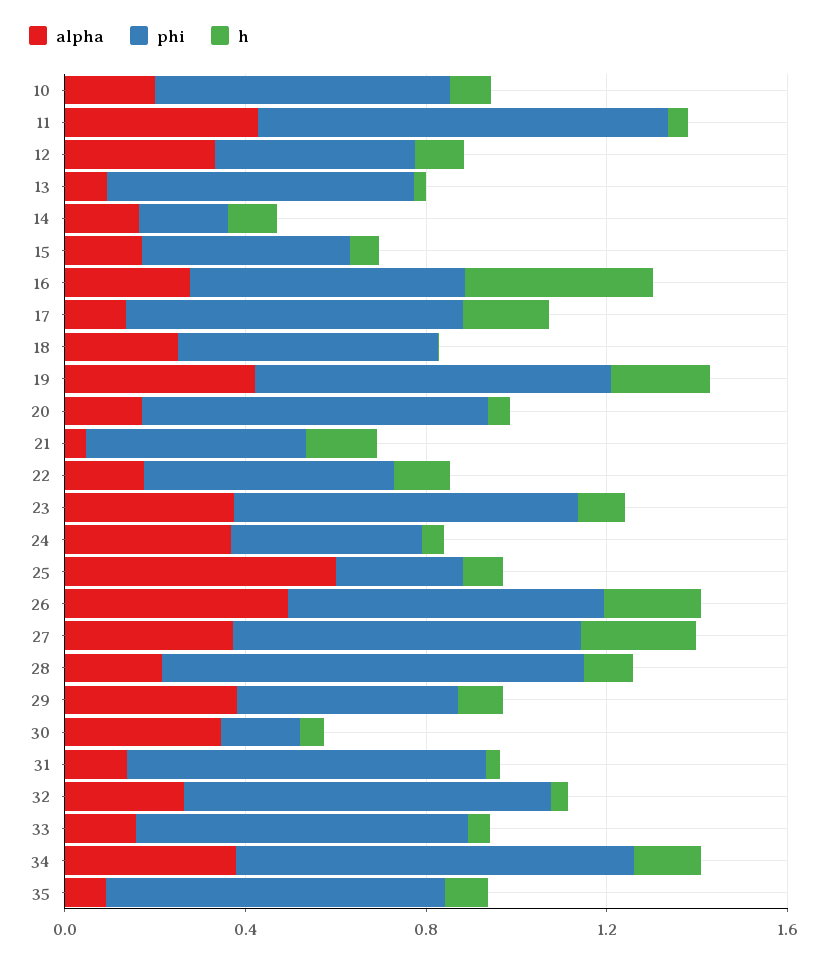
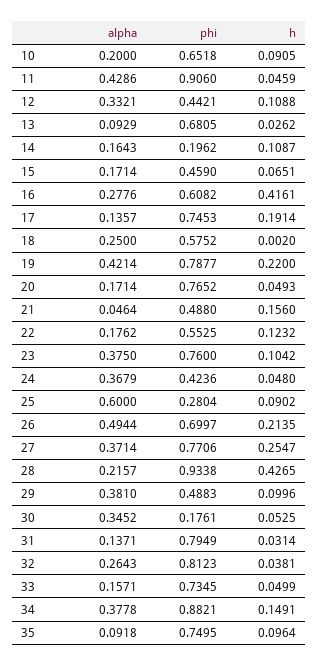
  {
    "alpha": {
      "10": 0.2,
      "11": 0.4286,
      "12": 0.3321,
      "13": 0.0929,
      "14": 0.1643,
      "15": 0.1714,
      "16": 0.2776,
      "17": 0.1357,
      "18": 0.25,
      "19": 0.4214,
      "20": 0.1714,
      "21": 0.0464,
      "22": 0.1762,
      "23": 0.375,
      "24": 0.3679,
      "25": 0.6,
      "26": 0.4944,
      "27": 0.3714,
      "28": 0.2157,
      "29": 0.381,
      "30": 0.3452,
      "31": 0.1371,
      "32": 0.2643,
      "33": 0.1571,
      "34": 0.3778,
      "35": 0.0918
    },
    "phi": {
      "10": 0.6518,
      "11": 0.906,
      "12": 0.4421,
      "13": 0.6805,
      "14": 0.1962,
      "15": 0.459,
      "16": 0.6082,
      "17": 0.7453,
      "18": 0.5752,
      "19": 0.7877,
      "20": 0.7652,
      "21": 0.488,
      "22": 0.5525,
      "23": 0.76,
      "24": 0.4236,
      "25": 0.2804,
      "26": 0.6997,
      "27": 0.7706,
      "28": 0.9338,
      "29": 0.4883,
      "30": 0.1761,
      "31": 0.7949,
      "32": 0.8123,
      "33": 0.7345,
      "34": 0.8821,
      "35": 0.7495
    },
    "h": {
      "10": 0.0905,
      "11": 0.0459,
      "12": 0.1088,
      "13": 0.0262,
      "14": 0.1087,
      "15": 0.0651,
      "16": 0.4161,
      "17": 0.1914,
      "18": 0.002,
      "19": 0.22,
      "20": 0.0493,
      "21": 0.156,
      "22": 0.1232,
      "23": 0.1042,
      "24": 0.048,
      "25": 0.0902,
      "26": 0.2135,
      "27": 0.2547,
-     "28": 0.1,
+     "28": 0.4265,
      "29": 0.0996,
      "30": 0.0525,
      "31": 0.0314,
      "32": 0.0381,
      "33": 0.0499,
      "34": 0.1491,
      "35": 0.0964
    }
  }

